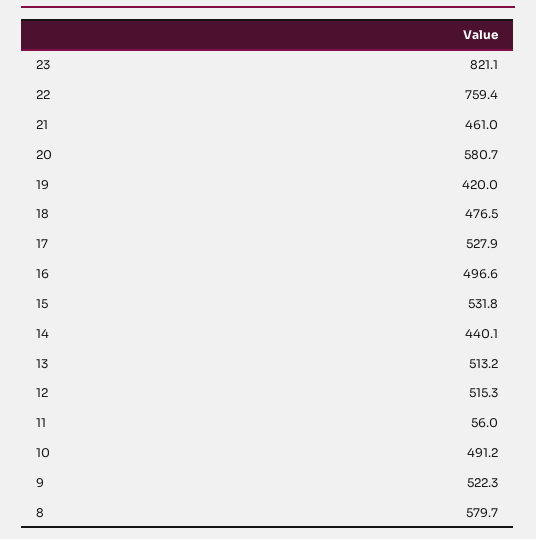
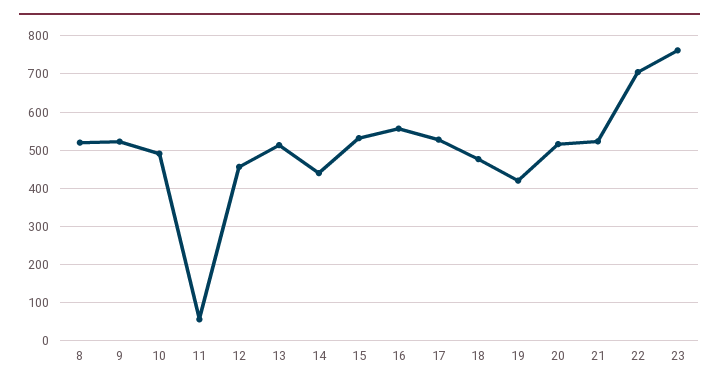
  {
-   "23": 821.1,
+   "23": 760,
-   "22": 759.4,
+   "22": 700,
-   "21": 461,
+   "21": 520,
-   "20": 580.7,
+   "20": 520,
    "19": 420,
    "18": 476.5,
    "17": 527.9,
-   "16": 496.6,
+   "16": 560,
    "15": 531.8,
    "14": 440.1,
    "13": 513.2,
-   "12": 515.3,
+   "12": 460,
    "11": 56,
    "10": 491.2,
    "9": 522.3,
-   "8": 579.7
+   "8": 520
  }

